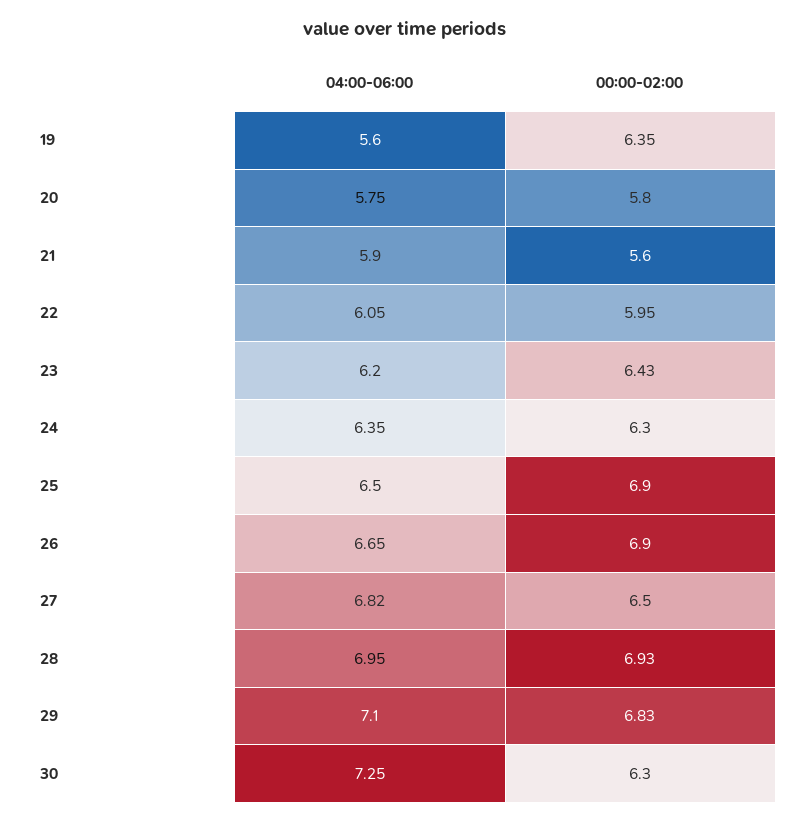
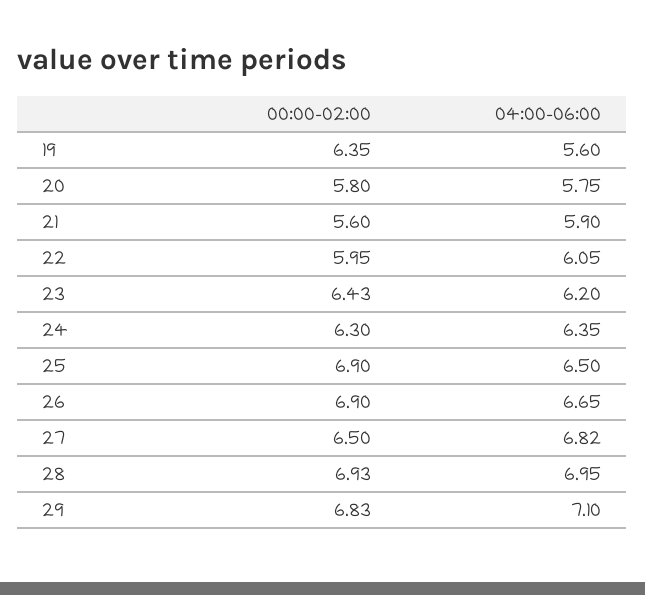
  {
    "04:00-06:00": {
      "19": 5.6,
      "20": 5.75,
      "21": 5.9,
      "22": 6.05,
      "23": 6.2,
      "24": 6.35,
      "25": 6.5,
      "26": 6.65,
      "27": 6.82,
      "28": 6.95,
-     "29": 7.1,
+     "29": 7.1
-     "30": 7.25
    },
    "00:00-02:00": {
      "19": 6.35,
      "20": 5.8,
      "21": 5.6,
      "22": 5.95,
      "23": 6.43,
      "24": 6.3,
      "25": 6.9,
      "26": 6.9,
      "27": 6.5,
      "28": 6.93,
-     "29": 6.83,
+     "29": 6.83
-     "30": 6.3
    }
  }

